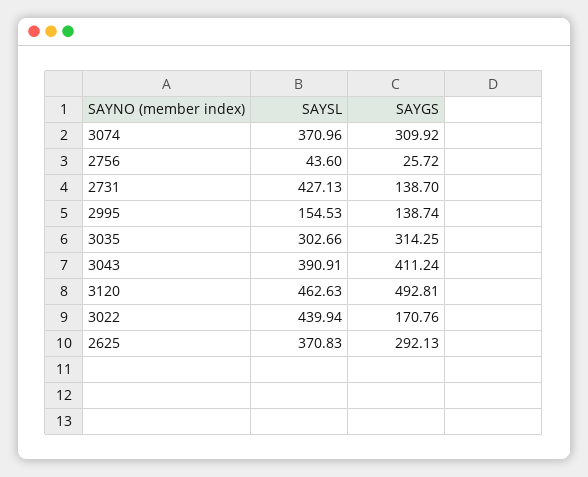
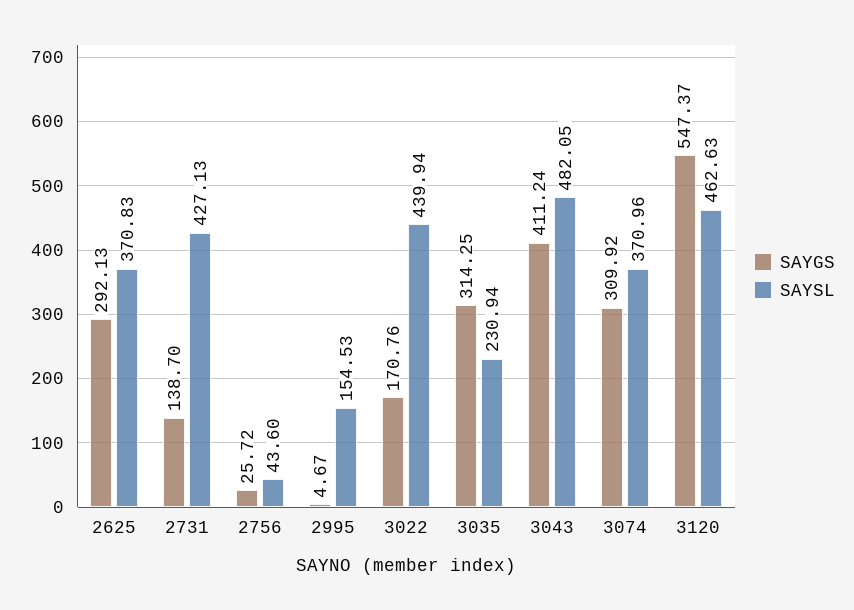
  {
    "SAYSL": {
      "3074": 370.96,
      "2756": 43.6,
      "2731": 427.13,
      "2995": 154.53,
-     "3035": 302.66,
+     "3035": 230.94,
-     "3043": 390.91,
+     "3043": 482.05,
      "3120": 462.63,
      "3022": 439.94,
      "2625": 370.83
    },
    "SAYGS": {
      "3074": 309.92,
      "2756": 25.72,
      "2731": 138.7,
-     "2995": 138.74,
+     "2995": 4.67,
      "3035": 314.25,
      "3043": 411.24,
-     "3120": 492.81,
+     "3120": 547.37,
      "3022": 170.76,
      "2625": 292.13
    }
  }

